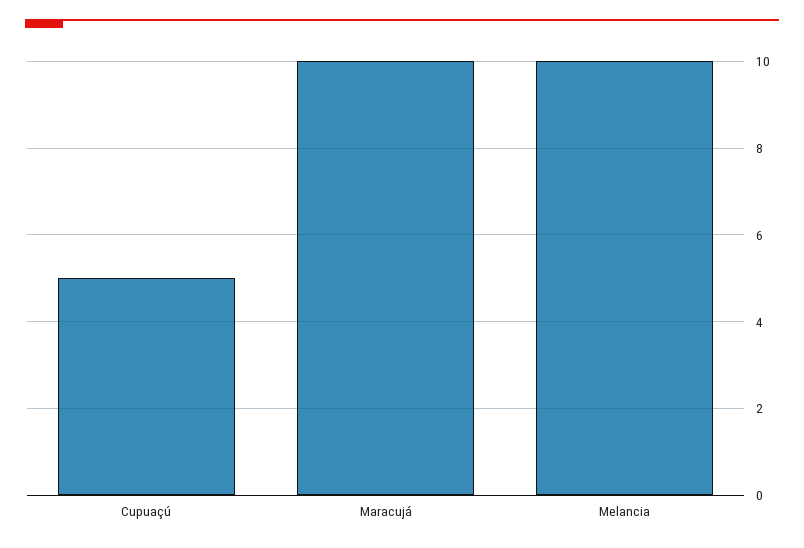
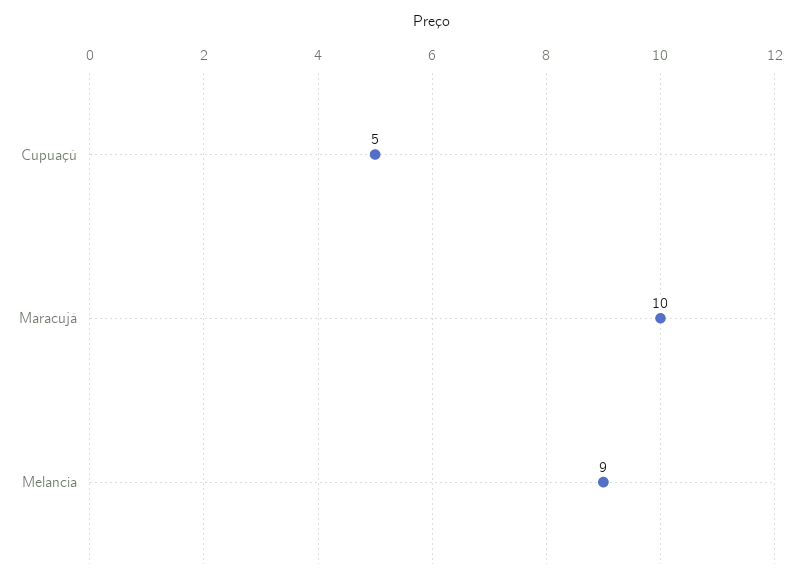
  {
    "Cupuaçú": 5,
    "Maracujá": 10,
-   "Melancia": 10
+   "Melancia": 9
  }

